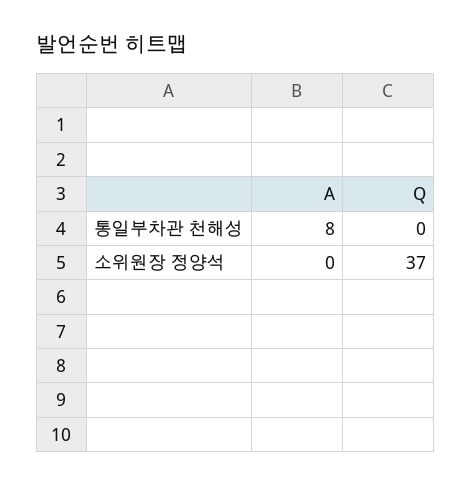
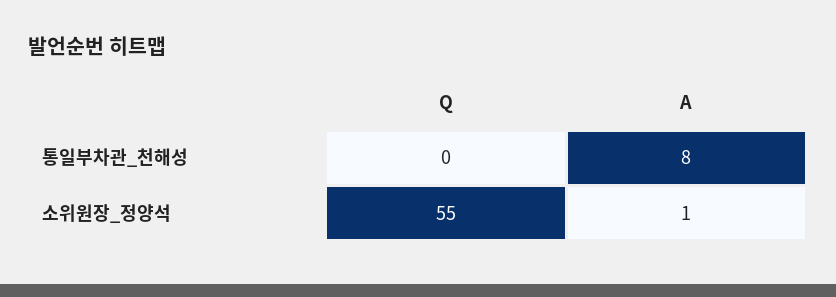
  {
    "A": {
      "통일부차관 천해성": 8,
-     "소위원장 정양석": 0
+     "소위원장 정양석": 1
    },
    "Q": {
      "통일부차관 천해성": 0,
-     "소위원장 정양석": 37
+     "소위원장 정양석": 55
    }
  }

